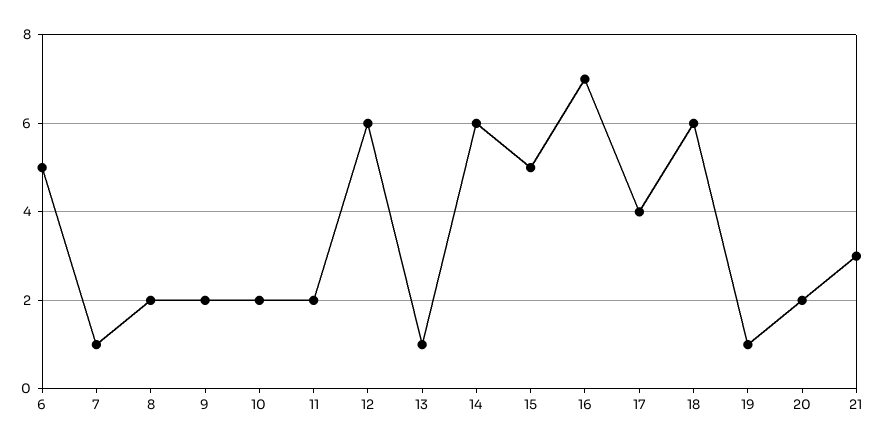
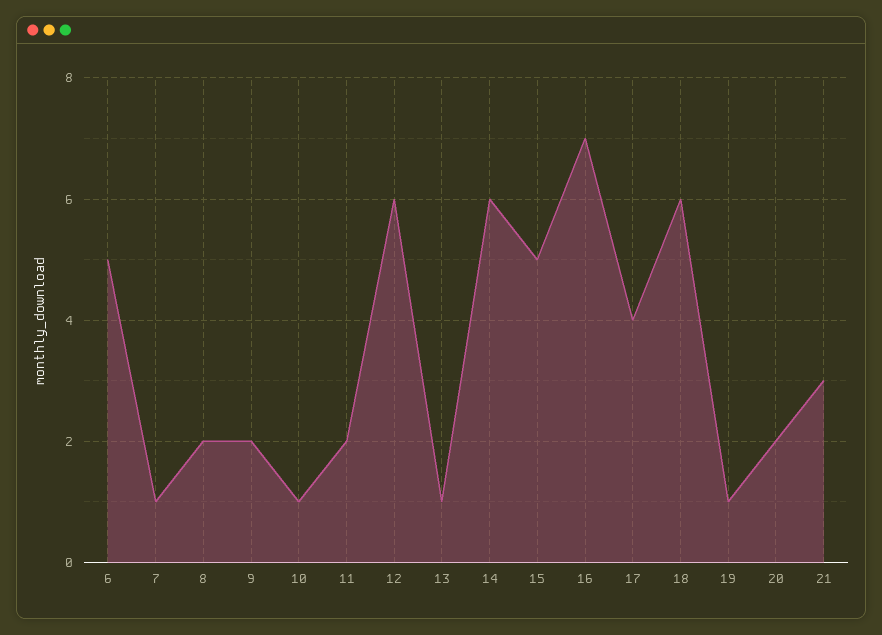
  {
    "6": 5,
    "7": 1,
    "8": 2,
    "9": 2,
-   "10": 2,
+   "10": 1,
    "11": 2,
    "12": 6,
    "13": 1,
    "14": 6,
    "15": 5,
    "16": 7,
    "17": 4,
    "18": 6,
    "19": 1,
    "20": 2,
    "21": 3
  }

